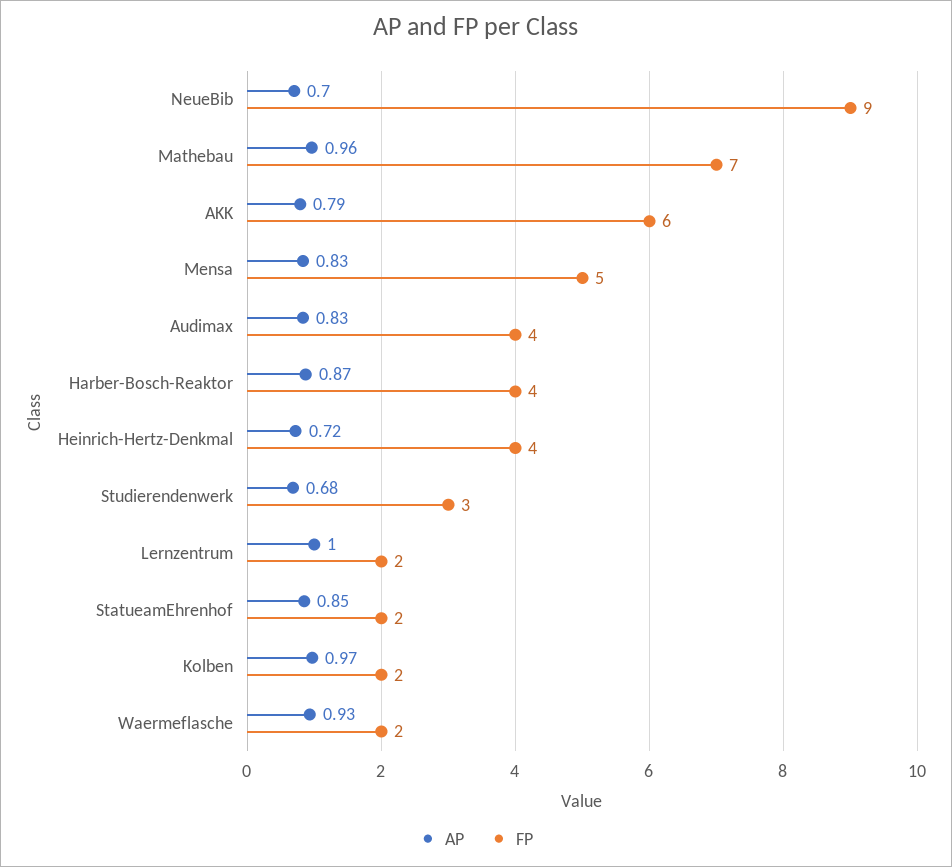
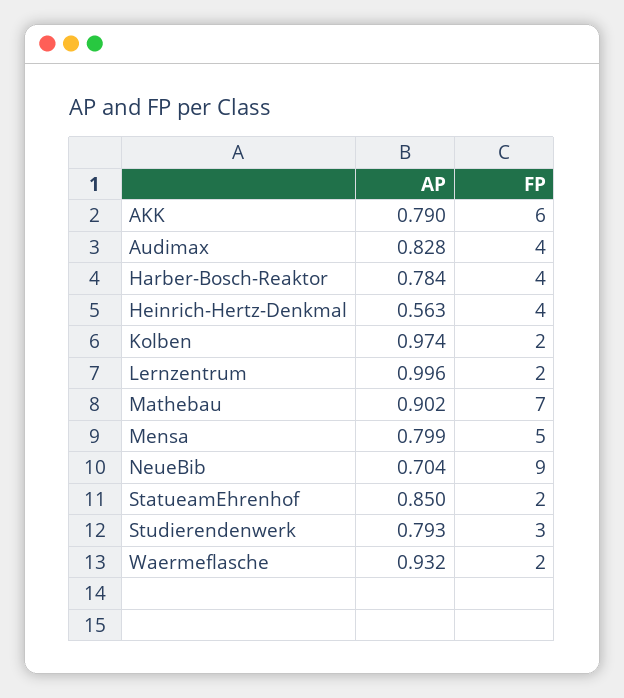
  {
    "AP": {
      "NeueBib": 0.704,
-     "Mathebau": 0.96,
+     "Mathebau": 0.902,
      "AKK": 0.79,
-     "Mensa": 0.83,
+     "Mensa": 0.799,
      "Audimax": 0.828,
-     "Harber-Bosch-Reaktor": 0.87,
+     "Harber-Bosch-Reaktor": 0.784,
-     "Heinrich-Hertz-Denkmal": 0.72,
+     "Heinrich-Hertz-Denkmal": 0.563,
-     "Studierendenwerk": 0.68,
+     "Studierendenwerk": 0.793,
      "Lernzentrum": 0.996,
      "StatueamEhrenhof": 0.85,
      "Kolben": 0.974,
      "Waermeflasche": 0.932
    },
    "FP": {
      "NeueBib": 9,
      "Mathebau": 7,
      "AKK": 6,
      "Mensa": 5,
      "Audimax": 4,
      "Harber-Bosch-Reaktor": 4,
      "Heinrich-Hertz-Denkmal": 4,
      "Studierendenwerk": 3,
      "Lernzentrum": 2,
      "StatueamEhrenhof": 2,
      "Kolben": 2,
      "Waermeflasche": 2
    }
  }

